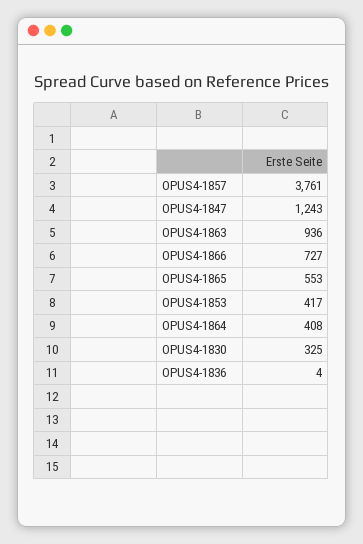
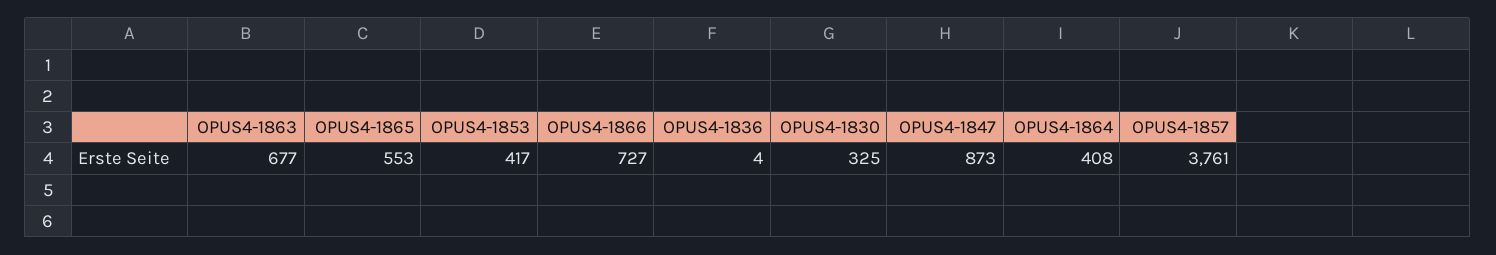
  {
    "OPUS4-1857": 3761,
-   "OPUS4-1847": 1243,
+   "OPUS4-1847": 873,
-   "OPUS4-1863": 936,
+   "OPUS4-1863": 677,
    "OPUS4-1866": 727,
    "OPUS4-1865": 553,
    "OPUS4-1853": 417,
    "OPUS4-1864": 408,
    "OPUS4-1830": 325,
    "OPUS4-1836": 4
  }

